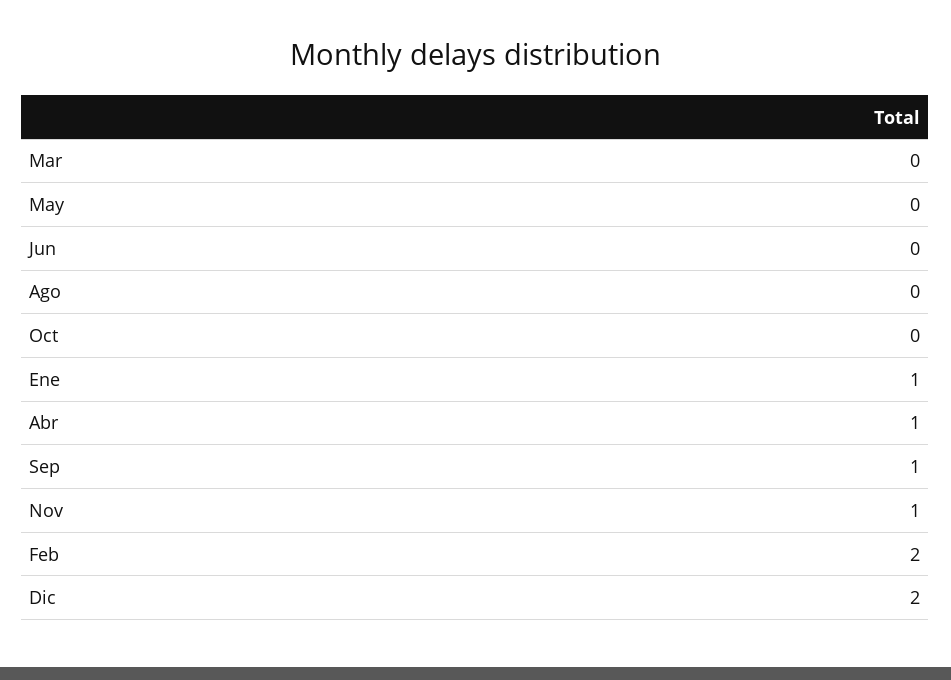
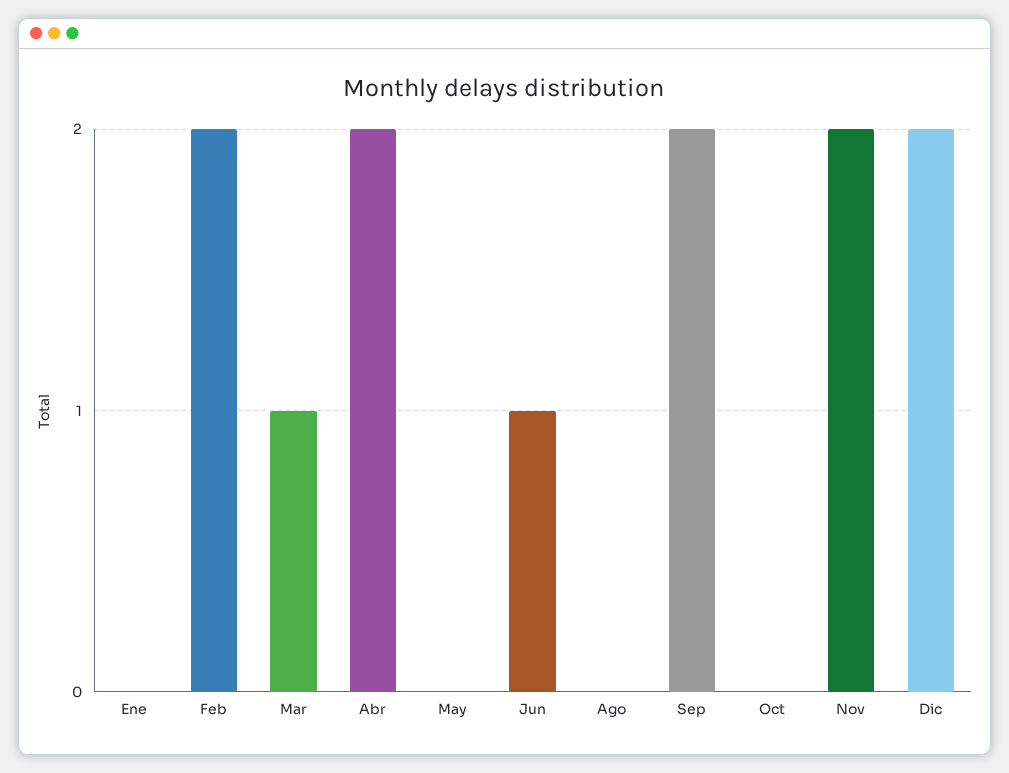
  {
-   "Mar": 0,
+   "Mar": 1,
    "May": 0,
-   "Jun": 0,
+   "Jun": 1,
    "Ago": 0,
    "Oct": 0,
-   "Ene": 1,
+   "Ene": 0,
-   "Abr": 1,
+   "Abr": 2,
-   "Sep": 1,
+   "Sep": 2,
-   "Nov": 1,
+   "Nov": 2,
    "Feb": 2,
    "Dic": 2
  }

